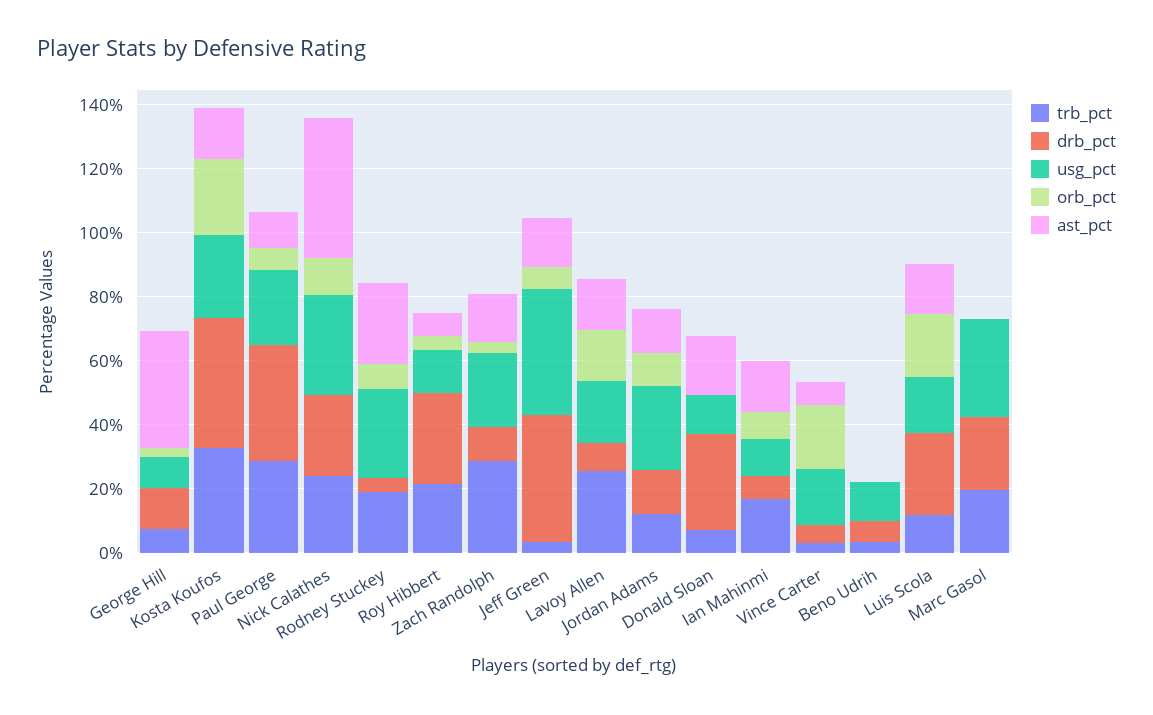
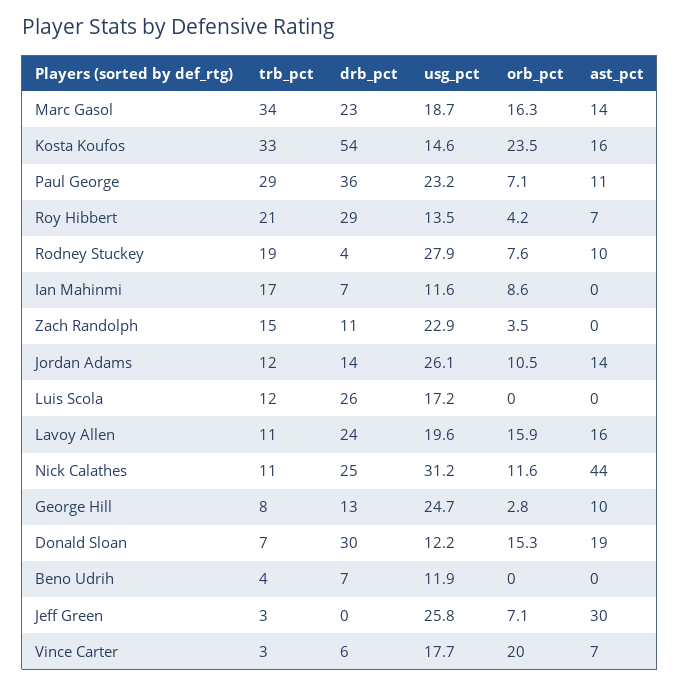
  {
    "trb_pct": {
      "George Hill": 8,
      "Kosta Koufos": 33,
      "Paul George": 29,
-     "Nick Calathes": 25,
+     "Nick Calathes": 11,
      "Rodney Stuckey": 19,
      "Roy Hibbert": 21,
-     "Zach Randolph": 30,
+     "Zach Randolph": 15,
      "Jeff Green": 3,
-     "Lavoy Allen": 25,
+     "Lavoy Allen": 11,
      "Jordan Adams": 12,
      "Donald Sloan": 7,
      "Ian Mahinmi": 17,
      "Vince Carter": 3,
      "Beno Udrih": 4,
      "Luis Scola": 12,
-     "Marc Gasol": 20
+     "Marc Gasol": 34
    },
    "drb_pct": {
      "George Hill": 13,
-     "Kosta Koufos": 40,
+     "Kosta Koufos": 54,
      "Paul George": 36,
      "Nick Calathes": 25,
      "Rodney Stuckey": 4,
      "Roy Hibbert": 29,
      "Zach Randolph": 11,
-     "Jeff Green": 40,
+     "Jeff Green": 0,
-     "Lavoy Allen": 10,
+     "Lavoy Allen": 24,
      "Jordan Adams": 14,
      "Donald Sloan": 30,
      "Ian Mahinmi": 7,
      "Vince Carter": 6,
      "Beno Udrih": 7,
      "Luis Scola": 26,
      "Marc Gasol": 23
    },
    "usg_pct": {
-     "George Hill": 10,
+     "George Hill": 24.7,
-     "Kosta Koufos": 25,
+     "Kosta Koufos": 14.6,
      "Paul George": 23.2,
      "Nick Calathes": 31.2,
      "Rodney Stuckey": 27.9,
      "Roy Hibbert": 13.5,
      "Zach Randolph": 22.9,
-     "Jeff Green": 40,
+     "Jeff Green": 25.8,
      "Lavoy Allen": 19.6,
      "Jordan Adams": 26.1,
      "Donald Sloan": 12.2,
      "Ian Mahinmi": 11.6,
      "Vince Carter": 17.7,
      "Beno Udrih": 11.9,
      "Luis Scola": 17.2,
-     "Marc Gasol": 30
+     "Marc Gasol": 18.7
    },
    "orb_pct": {
      "George Hill": 2.8,
      "Kosta Koufos": 23.5,
      "Paul George": 7.1,
      "Nick Calathes": 11.6,
      "Rodney Stuckey": 7.6,
      "Roy Hibbert": 4.2,
      "Zach Randolph": 3.5,
      "Jeff Green": 7.1,
      "Lavoy Allen": 15.9,
      "Jordan Adams": 10.5,
-     "Donald Sloan": 0,
+     "Donald Sloan": 15.3,
      "Ian Mahinmi": 8.6,
      "Vince Carter": 20,
      "Beno Udrih": 0,
-     "Luis Scola": 20,
+     "Luis Scola": 0,
-     "Marc Gasol": 0
+     "Marc Gasol": 16.3
    },
    "ast_pct": {
-     "George Hill": 35,
+     "George Hill": 10,
      "Kosta Koufos": 16,
      "Paul George": 11,
      "Nick Calathes": 44,
-     "Rodney Stuckey": 25,
+     "Rodney Stuckey": 10,
      "Roy Hibbert": 7,
-     "Zach Randolph": 15,
+     "Zach Randolph": 0,
-     "Jeff Green": 15,
+     "Jeff Green": 30,
      "Lavoy Allen": 16,
      "Jordan Adams": 14,
      "Donald Sloan": 19,
-     "Ian Mahinmi": 15,
+     "Ian Mahinmi": 0,
      "Vince Carter": 7,
      "Beno Udrih": 0,
-     "Luis Scola": 15,
+     "Luis Scola": 0,
-     "Marc Gasol": 0
+     "Marc Gasol": 14
    }
  }

